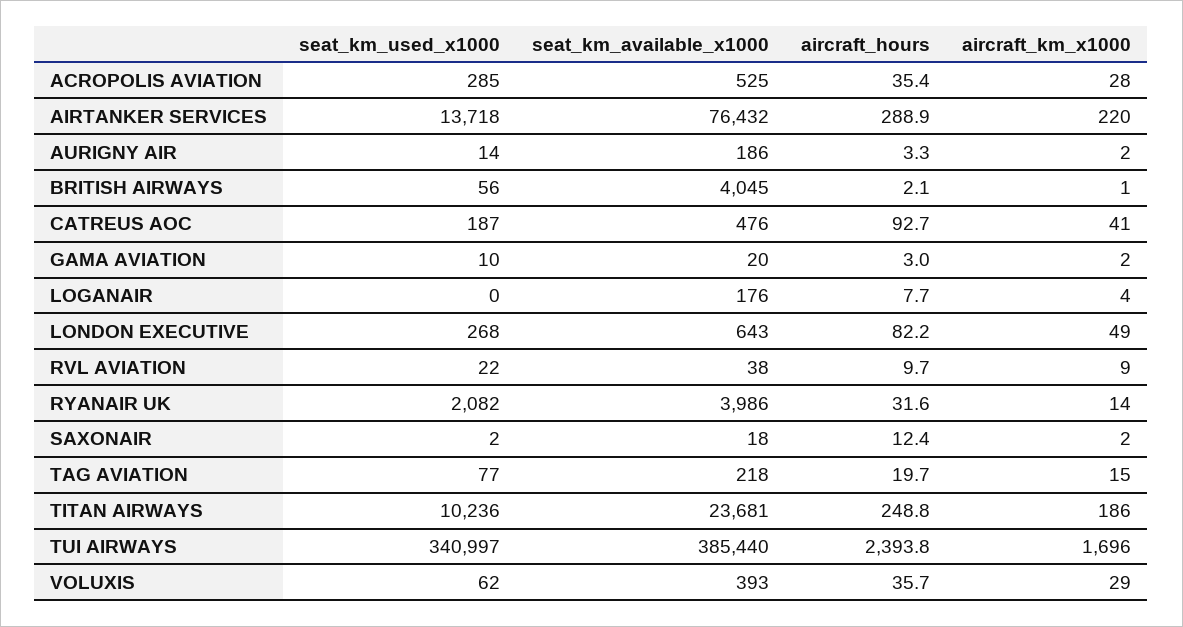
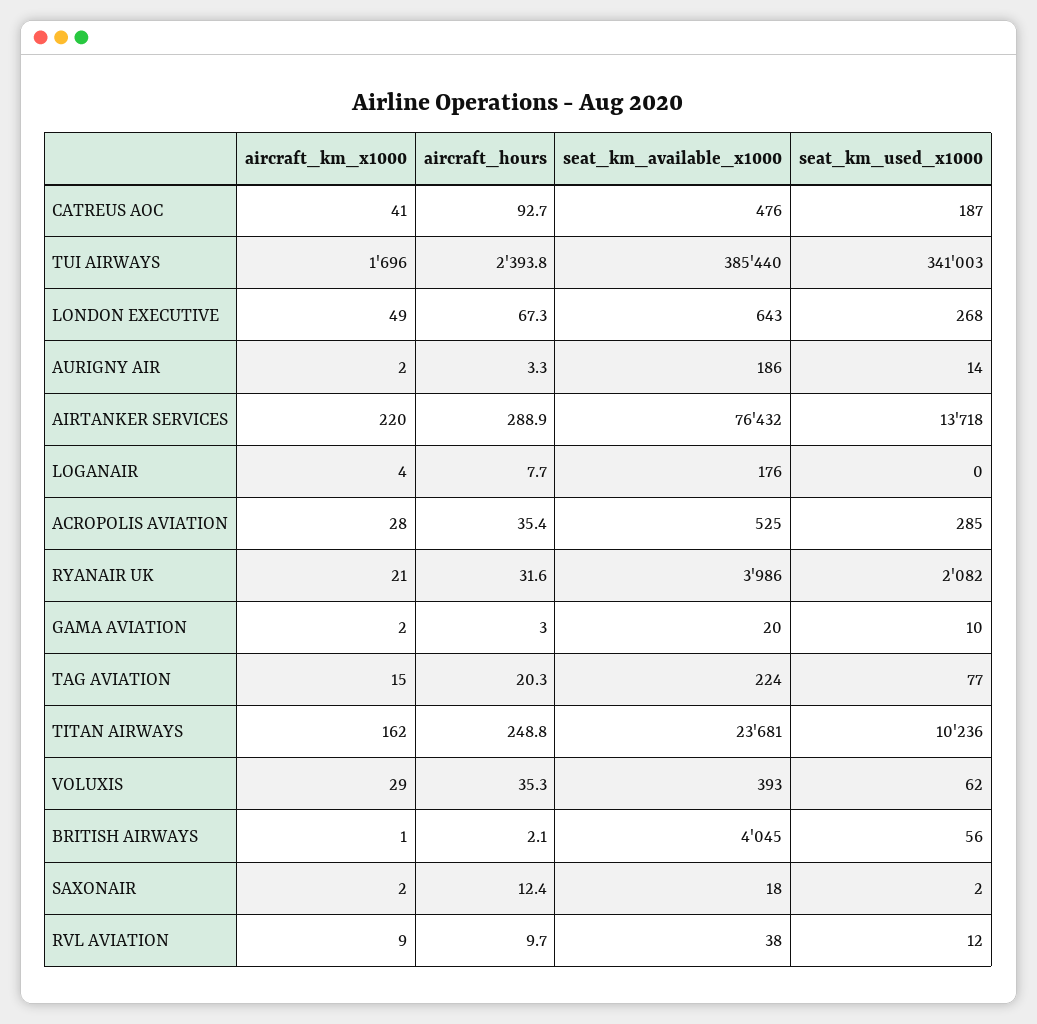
  {
    "seat_km_used_x1000": {
      "ACROPOLIS AVIATION": 285,
      "AIRTANKER SERVICES": 13718,
      "AURIGNY AIR": 14,
      "BRITISH AIRWAYS": 56,
      "CATREUS AOC": 187,
      "GAMA AVIATION": 10,
      "LOGANAIR": 0,
      "LONDON EXECUTIVE": 268,
-     "RVL AVIATION": 22,
+     "RVL AVIATION": 12,
      "RYANAIR UK": 2082,
      "SAXONAIR": 2,
      "TAG AVIATION": 77,
      "TITAN AIRWAYS": 10236,
-     "TUI AIRWAYS": 340997,
+     "TUI AIRWAYS": 341003,
      "VOLUXIS": 62
    },
    "seat_km_available_x1000": {
      "ACROPOLIS AVIATION": 525,
      "AIRTANKER SERVICES": 76432,
      "AURIGNY AIR": 186,
      "BRITISH AIRWAYS": 4045,
      "CATREUS AOC": 476,
      "GAMA AVIATION": 20,
      "LOGANAIR": 176,
      "LONDON EXECUTIVE": 643,
      "RVL AVIATION": 38,
      "RYANAIR UK": 3986,
      "SAXONAIR": 18,
-     "TAG AVIATION": 218,
+     "TAG AVIATION": 224,
      "TITAN AIRWAYS": 23681,
      "TUI AIRWAYS": 385440,
      "VOLUXIS": 393
    },
    "aircraft_hours": {
      "ACROPOLIS AVIATION": 35.4,
      "AIRTANKER SERVICES": 288.9,
      "AURIGNY AIR": 3.3,
      "BRITISH AIRWAYS": 2.1,
      "CATREUS AOC": 92.7,
      "GAMA AVIATION": 3,
      "LOGANAIR": 7.7,
-     "LONDON EXECUTIVE": 82.2,
+     "LONDON EXECUTIVE": 67.3,
      "RVL AVIATION": 9.7,
      "RYANAIR UK": 31.6,
      "SAXONAIR": 12.4,
-     "TAG AVIATION": 19.7,
+     "TAG AVIATION": 20.3,
      "TITAN AIRWAYS": 248.8,
      "TUI AIRWAYS": 2393.8,
-     "VOLUXIS": 35.7
+     "VOLUXIS": 35.3
    },
    "aircraft_km_x1000": {
      "ACROPOLIS AVIATION": 28,
      "AIRTANKER SERVICES": 220,
      "AURIGNY AIR": 2,
      "BRITISH AIRWAYS": 1,
      "CATREUS AOC": 41,
      "GAMA AVIATION": 2,
      "LOGANAIR": 4,
      "LONDON EXECUTIVE": 49,
      "RVL AVIATION": 9,
-     "RYANAIR UK": 14,
+     "RYANAIR UK": 21,
      "SAXONAIR": 2,
      "TAG AVIATION": 15,
-     "TITAN AIRWAYS": 186,
+     "TITAN AIRWAYS": 162,
      "TUI AIRWAYS": 1696,
      "VOLUXIS": 29
    }
  }

